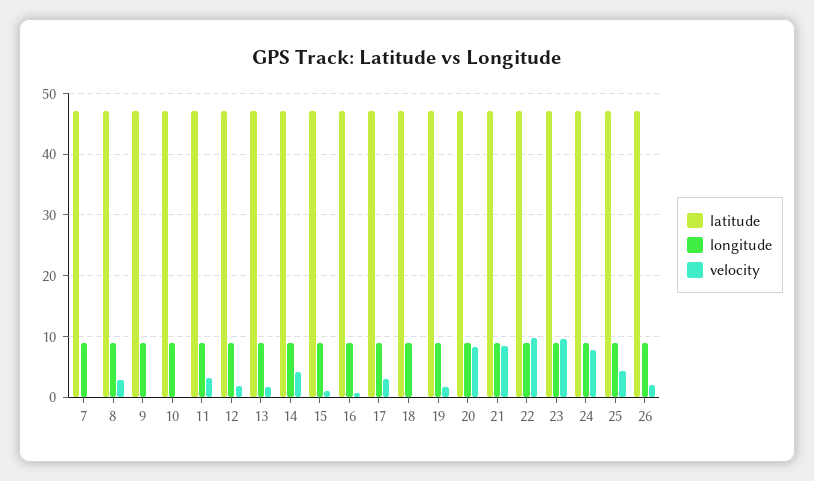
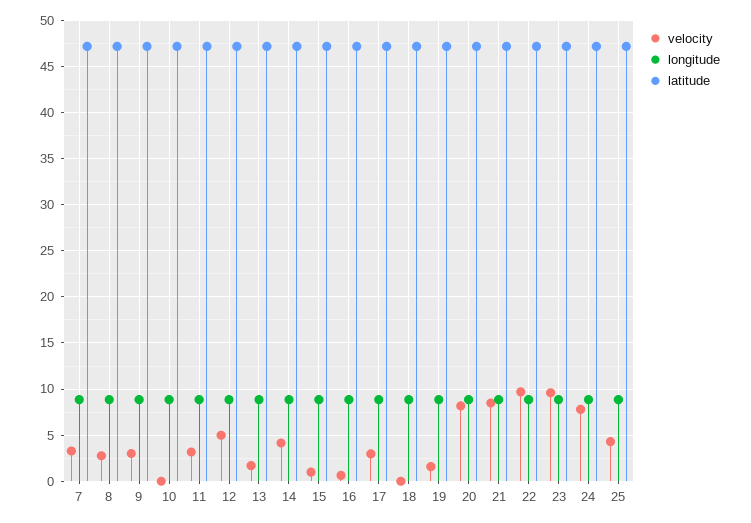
  {
    "latitude": {
      "7": 47,
      "8": 47,
      "9": 47,
      "10": 47,
      "11": 47,
      "12": 47,
      "13": 47,
      "14": 47,
      "15": 47,
      "16": 47,
      "17": 47,
      "18": 47,
      "19": 47,
      "20": 47,
      "21": 47,
      "22": 47,
      "23": 47,
      "24": 47,
-     "25": 47,
+     "25": 47
-     "26": 47
    },
    "longitude": {
      "7": 9,
      "8": 9,
      "9": 9,
      "10": 9,
      "11": 9,
      "12": 9,
      "13": 9,
      "14": 9,
      "15": 9,
      "16": 9,
      "17": 9,
      "18": 9,
      "19": 9,
      "20": 9,
      "21": 9,
      "22": 9,
      "23": 9,
      "24": 9,
-     "25": 9,
+     "25": 9
-     "26": 9
    },
    "velocity": {
-     "7": 0,
+     "7": 3,
      "8": 3,
-     "9": 0,
+     "9": 3,
      "10": 0,
      "11": 3,
-     "12": 2,
+     "12": 5,
      "13": 2,
      "14": 4,
      "15": 1,
      "16": 1,
      "17": 3,
      "18": 0,
      "19": 2,
      "20": 8,
      "21": 8,
      "22": 10,
      "23": 10,
      "24": 8,
-     "25": 4,
+     "25": 4
-     "26": 2
    }
  }

